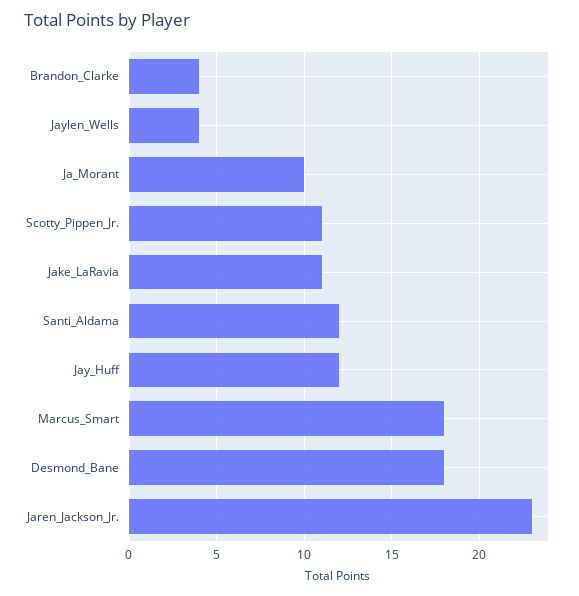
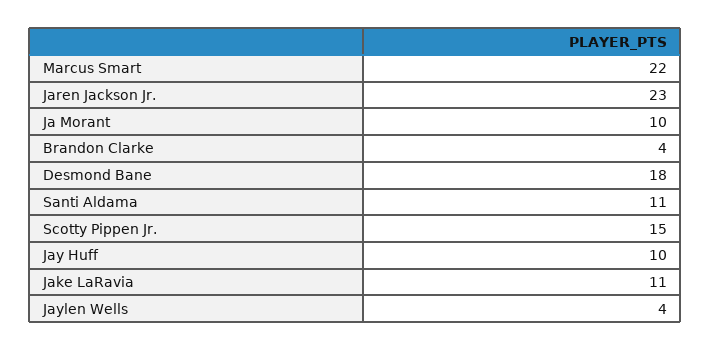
  {
    "Brandon_Clarke": 4,
    "Jaylen_Wells": 4,
    "Ja_Morant": 10,
-   "Scotty_Pippen_Jr.": 11,
+   "Scotty_Pippen_Jr.": 15,
    "Jake_LaRavia": 11,
-   "Santi_Aldama": 12,
+   "Santi_Aldama": 11,
-   "Jay_Huff": 12,
+   "Jay_Huff": 10,
-   "Marcus_Smart": 18,
+   "Marcus_Smart": 22,
    "Desmond_Bane": 18,
    "Jaren_Jackson_Jr.": 23
  }

